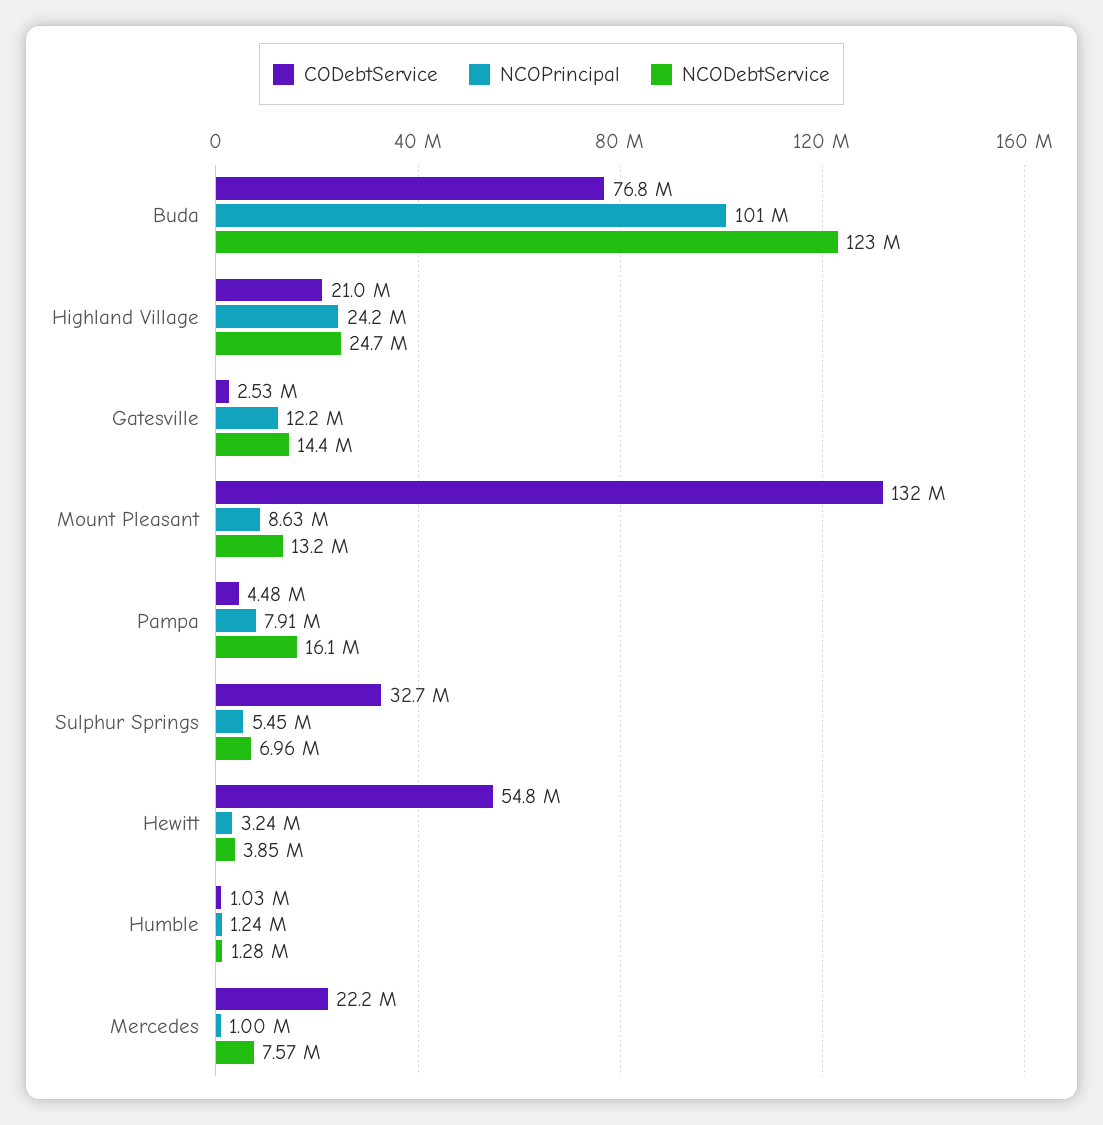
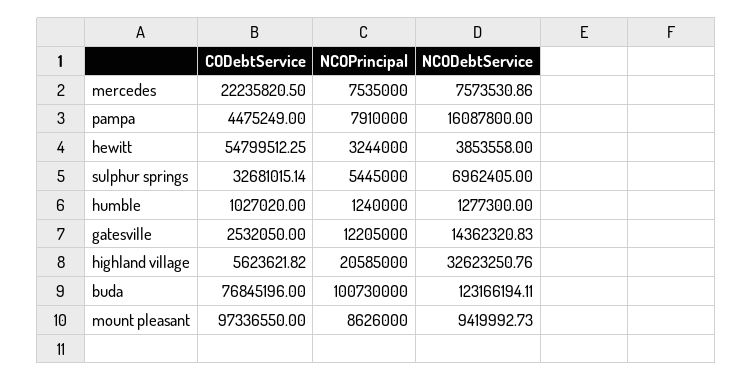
  {
    "CODebtService": {
      "Buda": 76845196,
-     "Highland Village": 21000000,
+     "Highland Village": 5623621.82,
      "Gatesville": 2532050,
-     "Mount Pleasant": 132000000,
+     "Mount Pleasant": 97336550,
      "Pampa": 4475249,
      "Sulphur Springs": 32681015.14,
      "Hewitt": 54799512.25,
      "Humble": 1027020,
      "Mercedes": 22235820.5
    },
    "NCOPrincipal": {
      "Buda": 100730000,
-     "Highland Village": 24200000,
+     "Highland Village": 20585000,
      "Gatesville": 12205000,
      "Mount Pleasant": 8626000,
      "Pampa": 7910000,
      "Sulphur Springs": 5445000,
      "Hewitt": 3244000,
      "Humble": 1240000,
-     "Mercedes": 1000000
+     "Mercedes": 7535000
    },
    "NCODebtService": {
      "Buda": 123166194.11,
-     "Highland Village": 24700000,
+     "Highland Village": 32623250.76,
      "Gatesville": 14362320.83,
-     "Mount Pleasant": 13200000,
+     "Mount Pleasant": 9419992.73,
      "Pampa": 16087800,
      "Sulphur Springs": 6962405,
      "Hewitt": 3853558,
      "Humble": 1277300,
      "Mercedes": 7573530.86
    }
  }

